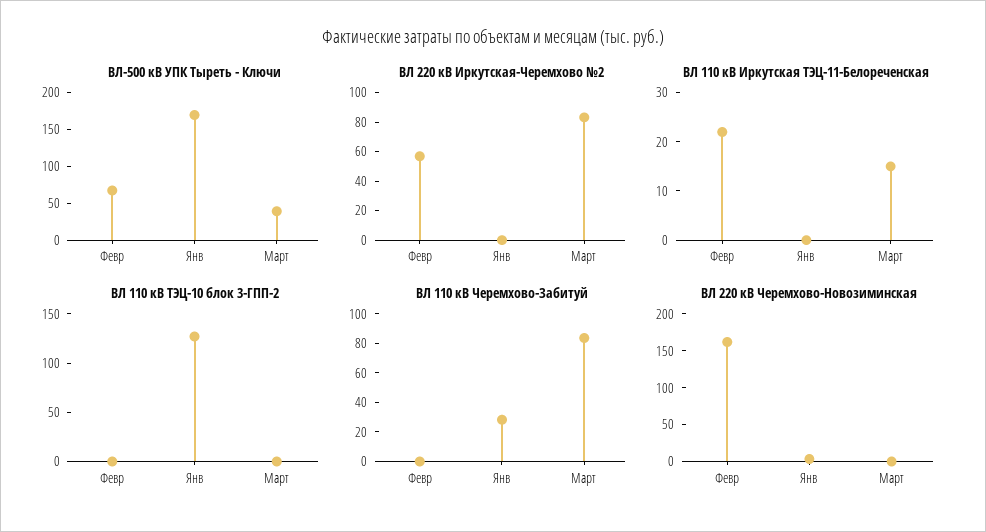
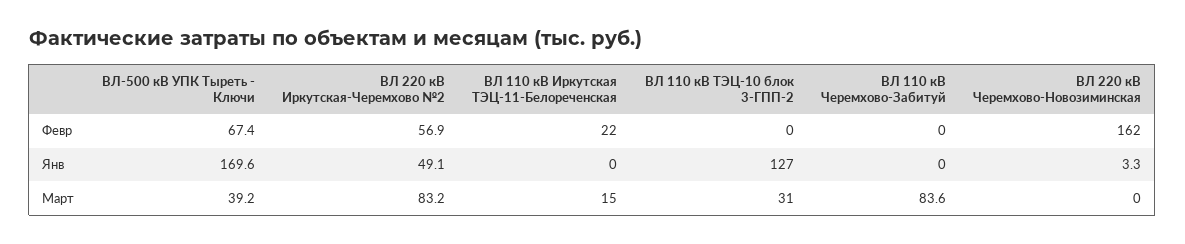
  {
    "ВЛ-500 кВ УПК Тыреть - Ключи": {
      "Февр": 67.4,
      "Янв": 169.6,
      "Март": 39.2
    },
    "ВЛ 220 кВ Иркутская-Черемхово №2": {
      "Февр": 56.9,
-     "Янв": 0,
+     "Янв": 49.1,
      "Март": 83.2
    },
    "ВЛ 110 кВ Иркутская ТЭЦ-11-Белореченская": {
      "Февр": 22,
      "Янв": 0,
      "Март": 15
    },
    "ВЛ 110 кВ ТЭЦ-10 блок 3-ГПП-2": {
      "Февр": 0,
      "Янв": 127,
-     "Март": 0
+     "Март": 31
    },
    "ВЛ 110 кВ Черемхово-Забитуй": {
      "Февр": 0,
-     "Янв": 30,
+     "Янв": 0,
      "Март": 83.6
    },
    "ВЛ 220 кВ Черемхово-Новозиминская": {
      "Февр": 162,
      "Янв": 3.3,
      "Март": 0
    }
  }

